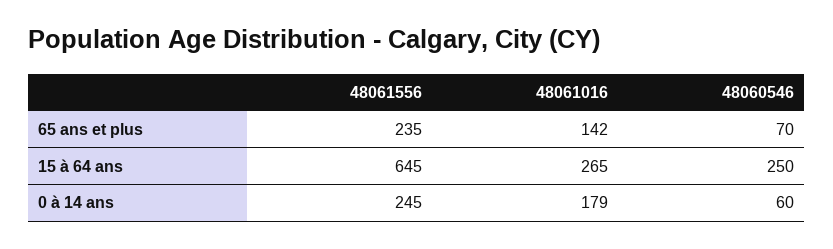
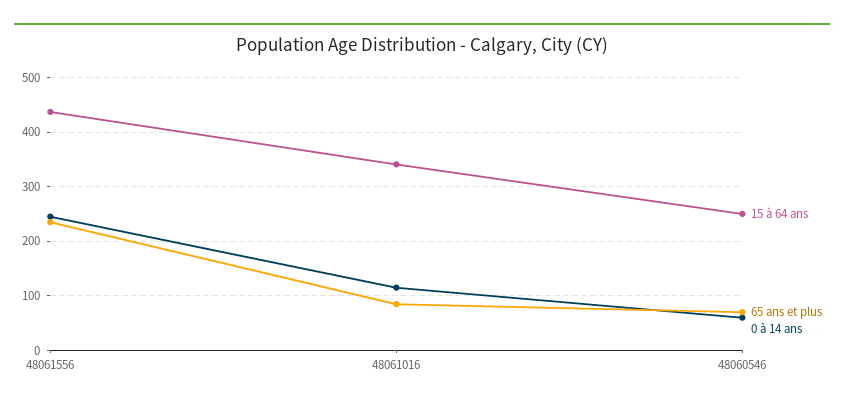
  {
    "65 ans et plus": {
      "48061556": 235,
-     "48061016": 142,
+     "48061016": 80,
      "48060546": 70
    },
    "15 à 64 ans": {
-     "48061556": 645,
+     "48061556": 440,
-     "48061016": 265,
+     "48061016": 340,
      "48060546": 250
    },
    "0 à 14 ans": {
      "48061556": 245,
-     "48061016": 179,
+     "48061016": 120,
      "48060546": 60
    }
  }

